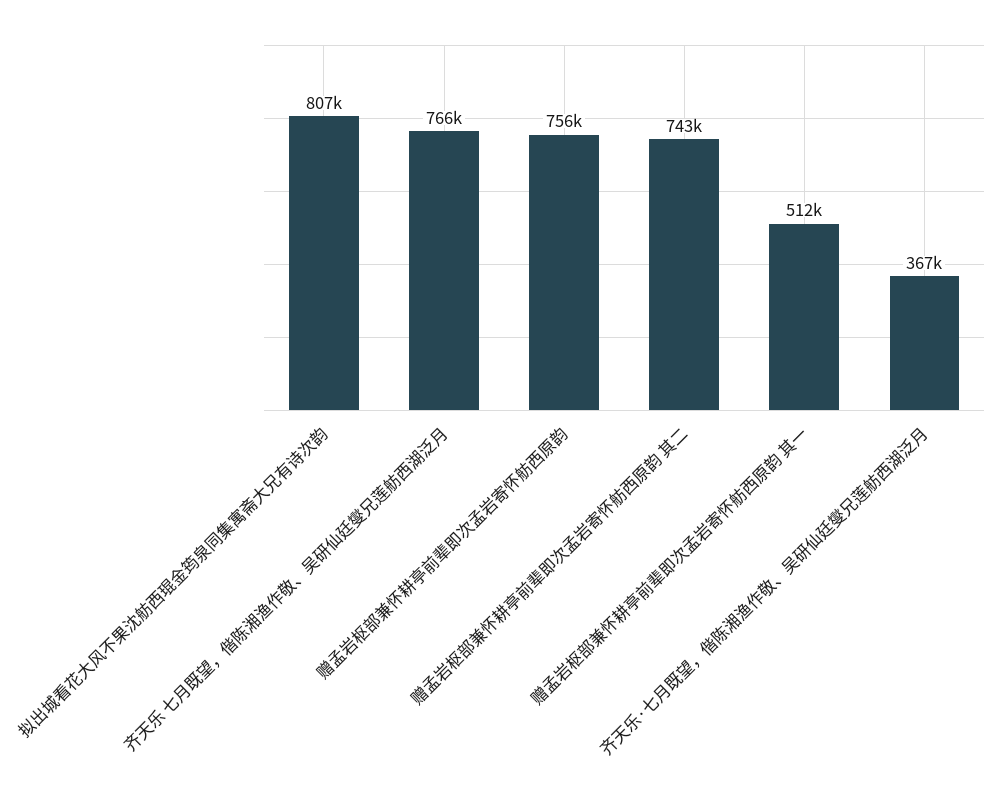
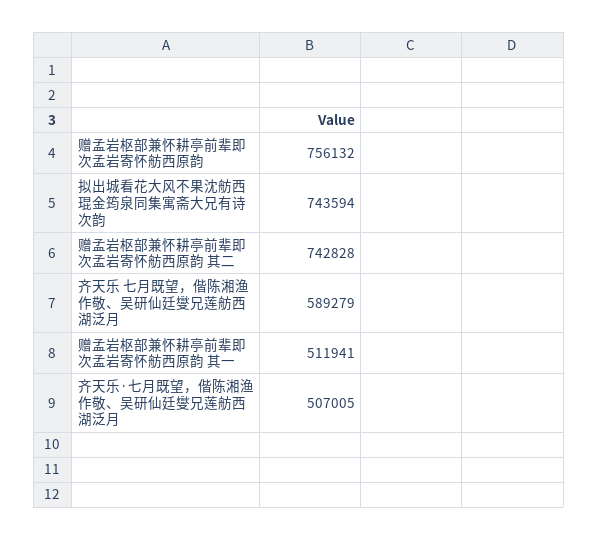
  {
-   "拟出城看花大风不果沈舫西琨金筠泉同集寓斋大兄有诗次韵": 807000,
+   "拟出城看花大风不果沈舫西琨金筠泉同集寓斋大兄有诗次韵": 743594,
-   "齐天乐 七月既望，偕陈湘渔作敬、吴研仙廷燮兄莲舫西湖泛月": 766000,
+   "齐天乐 七月既望，偕陈湘渔作敬、吴研仙廷燮兄莲舫西湖泛月": 589279,
    "赠孟岩枢部兼怀耕亭前辈即次孟岩寄怀舫西原韵": 756132,
    "赠孟岩枢部兼怀耕亭前辈即次孟岩寄怀舫西原韵 其二": 742828,
    "赠孟岩枢部兼怀耕亭前辈即次孟岩寄怀舫西原韵 其一": 511941,
-   "齐天乐·七月既望，偕陈湘渔作敬、吴研仙廷燮兄莲舫西湖泛月": 367000
+   "齐天乐·七月既望，偕陈湘渔作敬、吴研仙廷燮兄莲舫西湖泛月": 507005
  }

